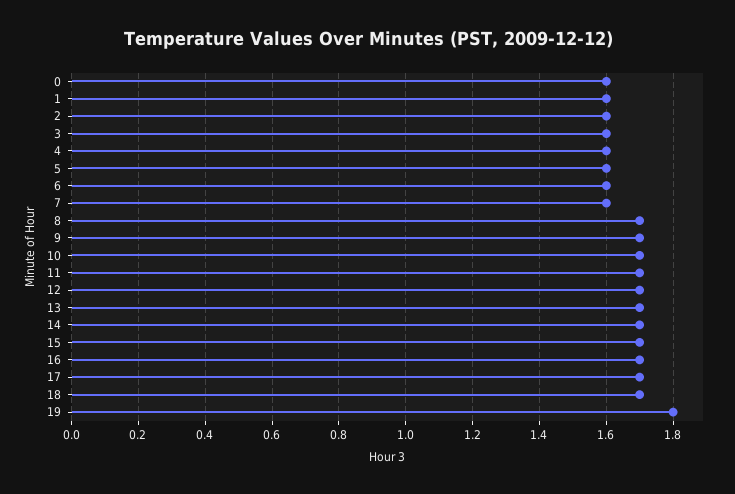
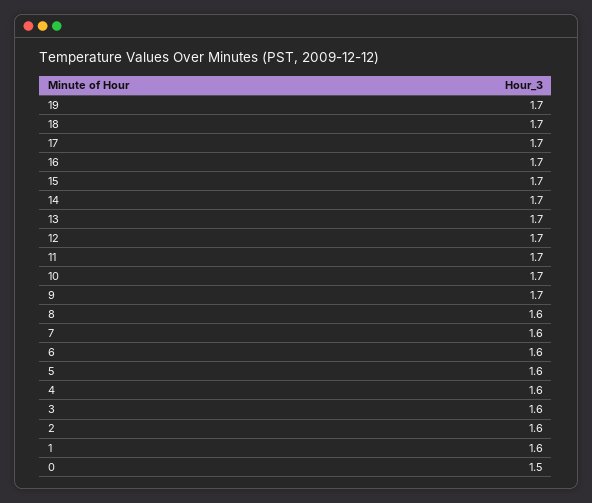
  {
-   "0": 1.6,
+   "0": 1.5,
    "1": 1.6,
    "2": 1.6,
    "3": 1.6,
    "4": 1.6,
    "5": 1.6,
    "6": 1.6,
    "7": 1.6,
-   "8": 1.7,
+   "8": 1.6,
    "9": 1.7,
    "10": 1.7,
    "11": 1.7,
    "12": 1.7,
    "13": 1.7,
    "14": 1.7,
    "15": 1.7,
    "16": 1.7,
    "17": 1.7,
    "18": 1.7,
-   "19": 1.8
+   "19": 1.7
  }

